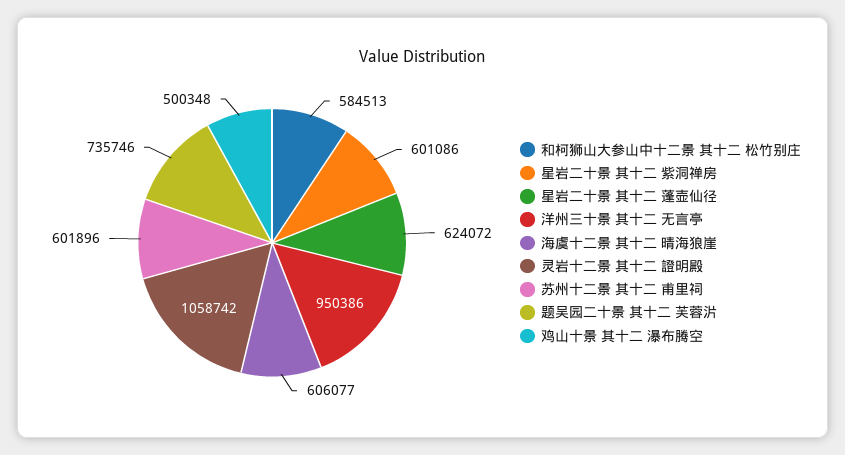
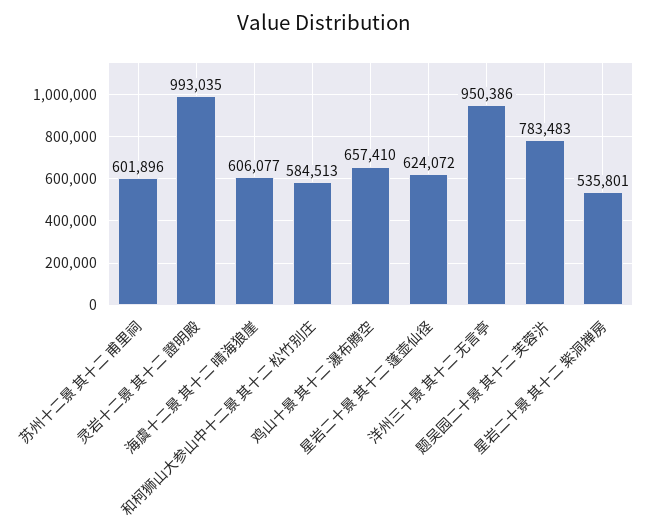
  {
    "和柯狮山大参山中十二景 其十二 松竹别庄": 584513,
-   "星岩二十景 其十二 紫洞禅房": 601086,
+   "星岩二十景 其十二 紫洞禅房": 535801,
    "星岩二十景 其十二 蓬壶仙径": 624072,
    "洋州三十景 其十二 无言亭": 950386,
    "海虞十二景 其十二 晴海狼崖": 606077,
-   "灵岩十二景 其十二 證明殿": 1058742,
+   "灵岩十二景 其十二 證明殿": 993035,
    "苏州十二景 其十二 甫里祠": 601896,
-   "题吴园二十景 其十二 芙蓉沜": 735746,
+   "题吴园二十景 其十二 芙蓉沜": 783483,
-   "鸡山十景 其十二 瀑布腾空": 500348
+   "鸡山十景 其十二 瀑布腾空": 657410
  }

